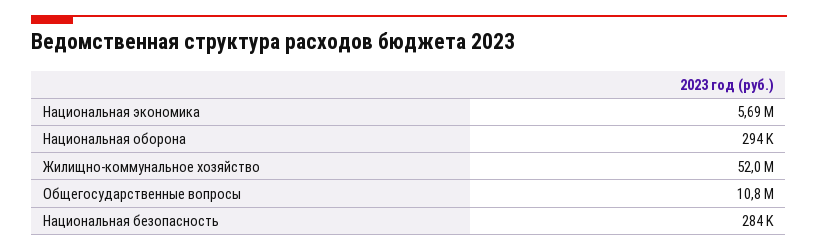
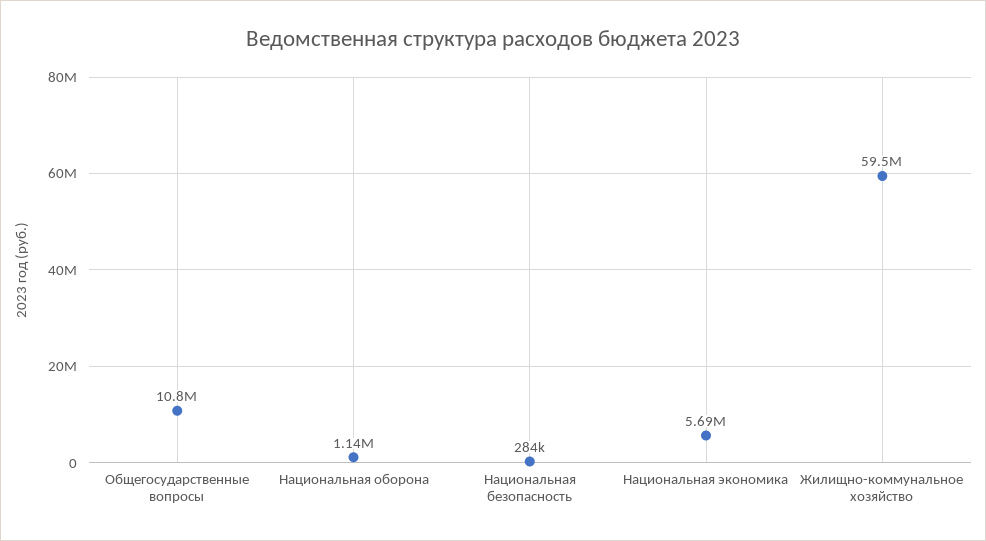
  {
    "Национальная экономика": 5690000,
-   "Национальная оборона": 294000,
+   "Национальная оборона": 1140000,
-   "Жилищно-коммунальное хозяйство": 52000000,
+   "Жилищно-коммунальное хозяйство": 59500000,
    "Общегосударственные вопросы": 10800000,
    "Национальная безопасность": 284000
  }

